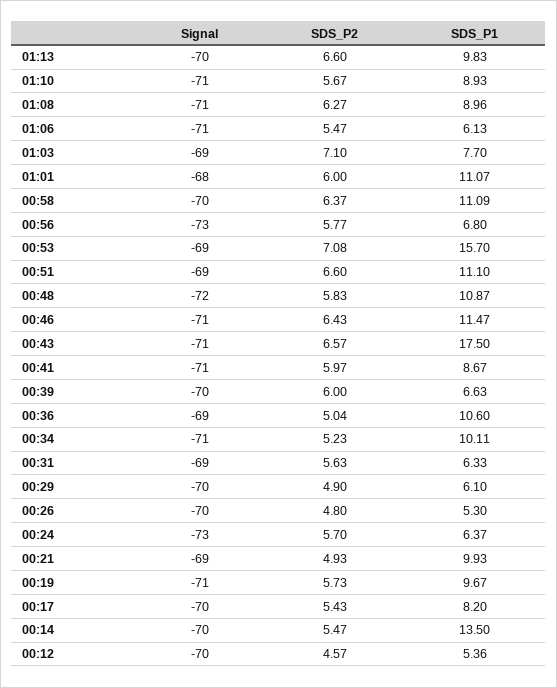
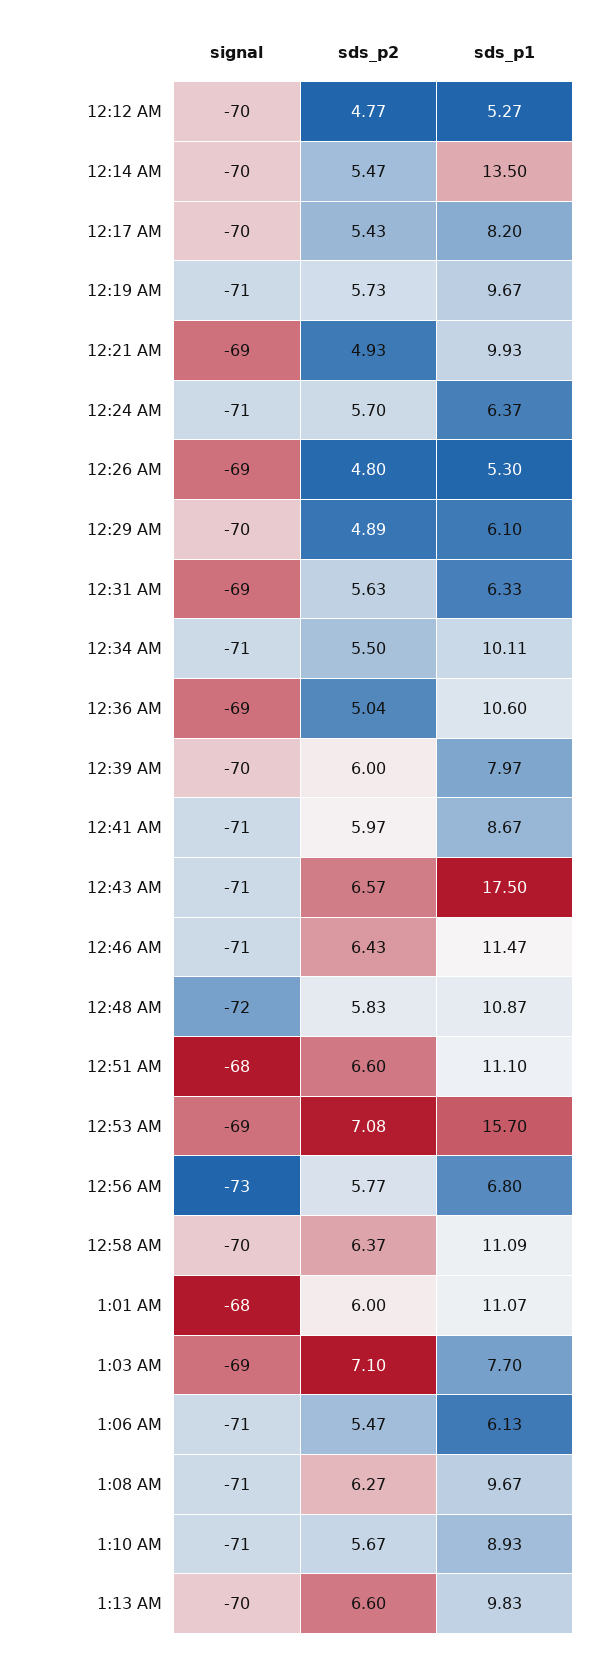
  {
    "Signal": {
      "01:13": -70,
      "01:10": -71,
      "01:08": -71,
      "01:06": -71,
      "01:03": -69,
      "01:01": -68,
      "00:58": -70,
      "00:56": -73,
      "00:53": -69,
-     "00:51": -69,
+     "00:51": -68,
      "00:48": -72,
      "00:46": -71,
      "00:43": -71,
      "00:41": -71,
      "00:39": -70,
      "00:36": -69,
      "00:34": -71,
      "00:31": -69,
      "00:29": -70,
-     "00:26": -70,
+     "00:26": -69,
-     "00:24": -73,
+     "00:24": -71,
      "00:21": -69,
      "00:19": -71,
      "00:17": -70,
      "00:14": -70,
      "00:12": -70
    },
    "SDS_P2": {
      "01:13": 6.6,
      "01:10": 5.67,
      "01:08": 6.27,
      "01:06": 5.47,
      "01:03": 7.1,
      "01:01": 6,
      "00:58": 6.37,
      "00:56": 5.77,
      "00:53": 7.08,
      "00:51": 6.6,
      "00:48": 5.83,
      "00:46": 6.43,
      "00:43": 6.57,
      "00:41": 5.97,
      "00:39": 6,
      "00:36": 5.04,
-     "00:34": 5.23,
+     "00:34": 5.5,
      "00:31": 5.63,
-     "00:29": 4.9,
+     "00:29": 4.89,
      "00:26": 4.8,
      "00:24": 5.7,
      "00:21": 4.93,
      "00:19": 5.73,
      "00:17": 5.43,
      "00:14": 5.47,
-     "00:12": 4.57
+     "00:12": 4.77
    },
    "SDS_P1": {
      "01:13": 9.83,
      "01:10": 8.93,
-     "01:08": 8.96,
+     "01:08": 9.67,
      "01:06": 6.13,
      "01:03": 7.7,
      "01:01": 11.07,
      "00:58": 11.09,
      "00:56": 6.8,
      "00:53": 15.7,
      "00:51": 11.1,
      "00:48": 10.87,
      "00:46": 11.47,
      "00:43": 17.5,
      "00:41": 8.67,
-     "00:39": 6.63,
+     "00:39": 7.97,
      "00:36": 10.6,
      "00:34": 10.11,
      "00:31": 6.33,
      "00:29": 6.1,
      "00:26": 5.3,
      "00:24": 6.37,
      "00:21": 9.93,
      "00:19": 9.67,
      "00:17": 8.2,
      "00:14": 13.5,
-     "00:12": 5.36
+     "00:12": 5.27
    }
  }

